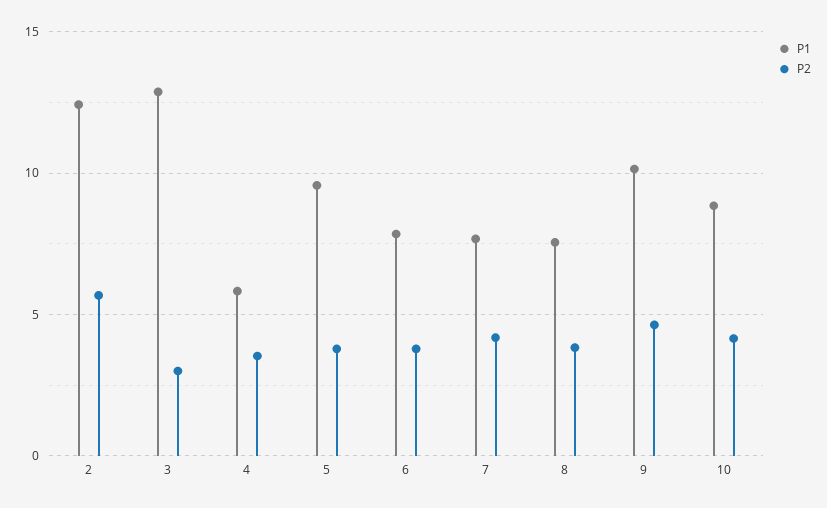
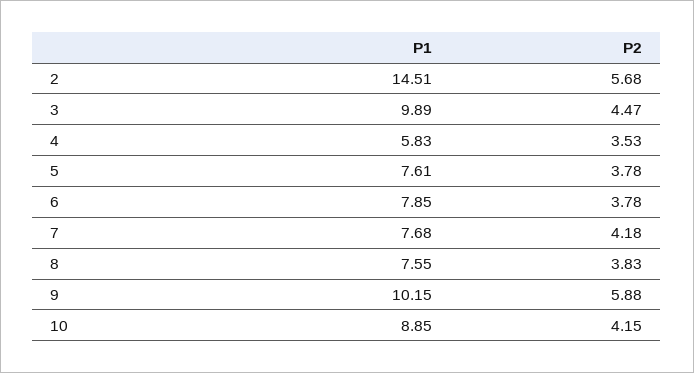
  {
    "P1": {
-     "2": 12.5,
+     "2": 14.51,
-     "3": 13,
+     "3": 9.89,
      "4": 5.83,
-     "5": 9.5,
+     "5": 7.61,
      "6": 7.85,
      "7": 7.68,
      "8": 7.55,
      "9": 10.15,
      "10": 8.85
    },
    "P2": {
      "2": 5.68,
-     "3": 3,
+     "3": 4.47,
      "4": 3.53,
      "5": 3.78,
      "6": 3.78,
      "7": 4.18,
      "8": 3.83,
-     "9": 4.5,
+     "9": 5.88,
      "10": 4.15
    }
  }

